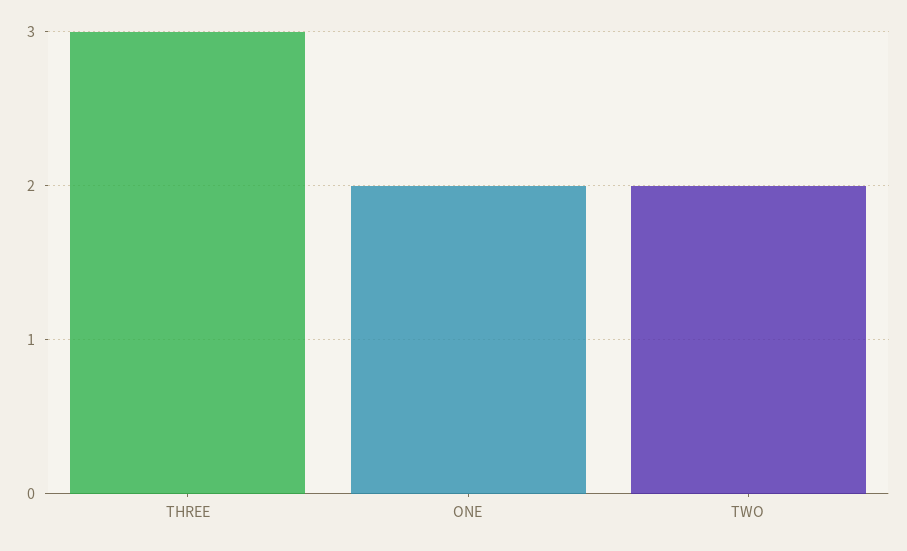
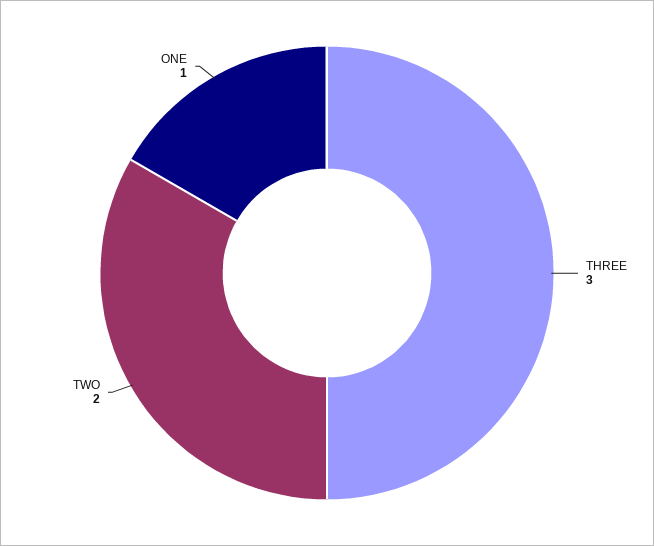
  {
    "THREE": 3,
-   "ONE": 2,
+   "ONE": 1,
    "TWO": 2
  }

